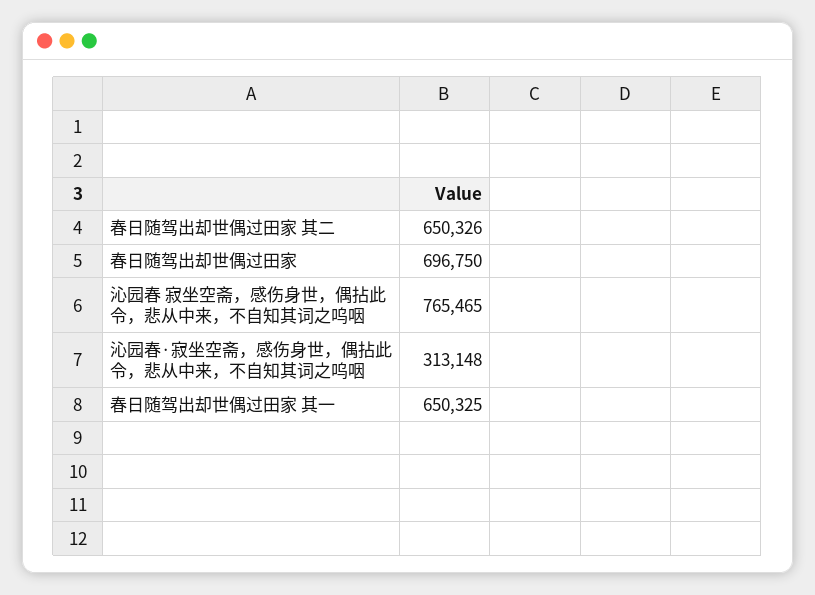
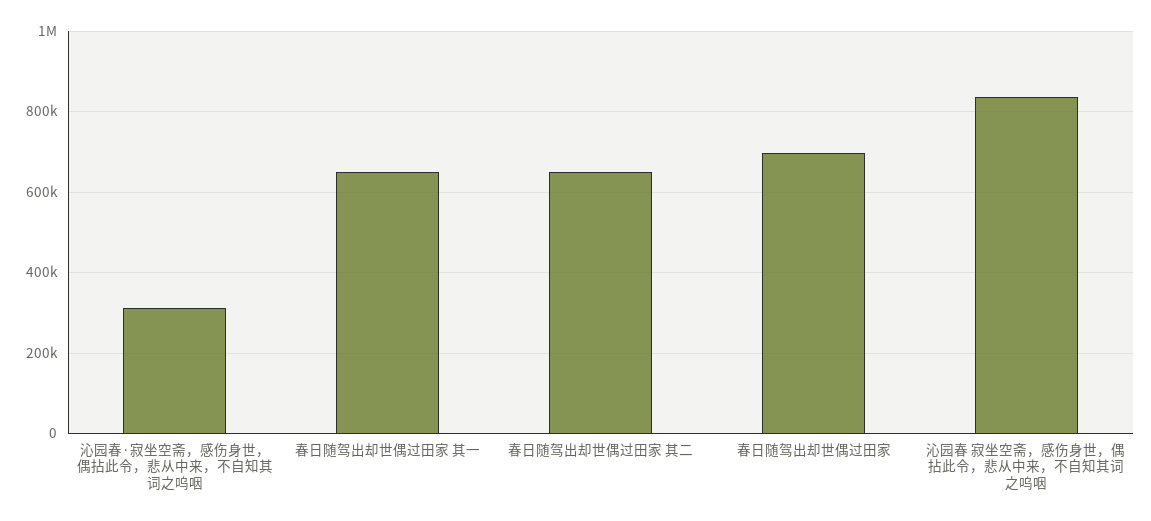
  {
    "春日随驾出却世偶过田家 其二": 650326,
    "春日随驾出却世偶过田家": 696750,
-   "沁园春 寂坐空斋，感伤身世，偶拈此令，悲从中来，不自知其词之呜咽": 765465,
+   "沁园春 寂坐空斋，感伤身世，偶拈此令，悲从中来，不自知其词之呜咽": 840000,
    "沁园春·寂坐空斋，感伤身世，偶拈此令，悲从中来，不自知其词之呜咽": 313148,
    "春日随驾出却世偶过田家 其一": 650325
  }

